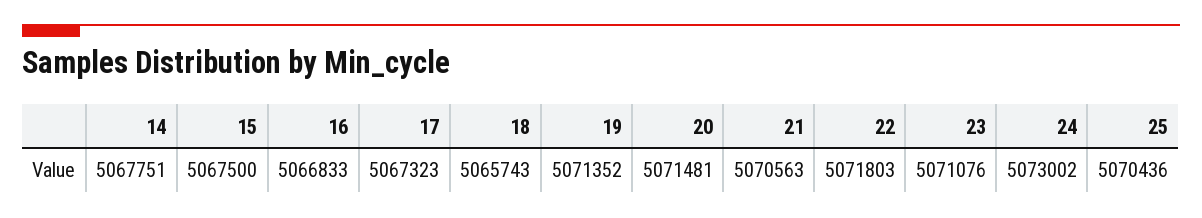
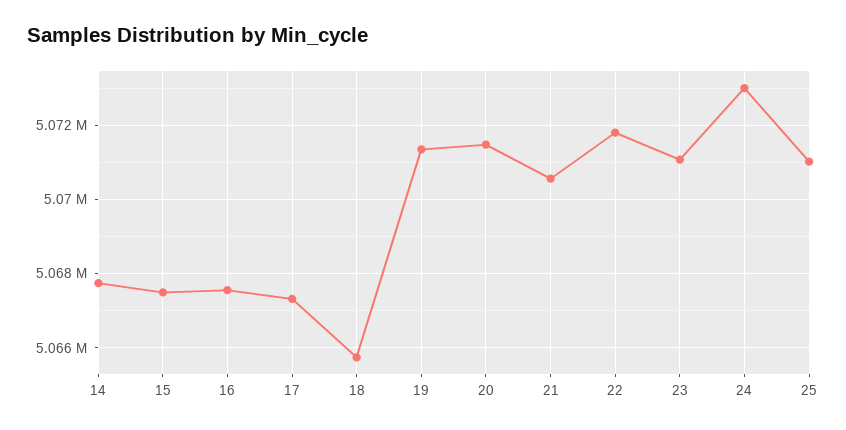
  {
    "14": 5067751,
    "15": 5067500,
-   "16": 5066833,
+   "16": 5067600,
    "17": 5067323,
    "18": 5065743,
    "19": 5071352,
    "20": 5071481,
    "21": 5070563,
    "22": 5071803,
    "23": 5071076,
    "24": 5073002,
-   "25": 5070436
+   "25": 5071000
  }

